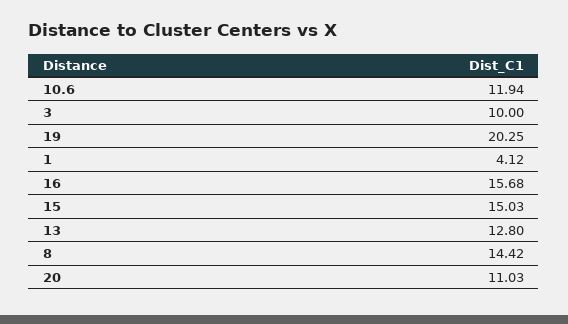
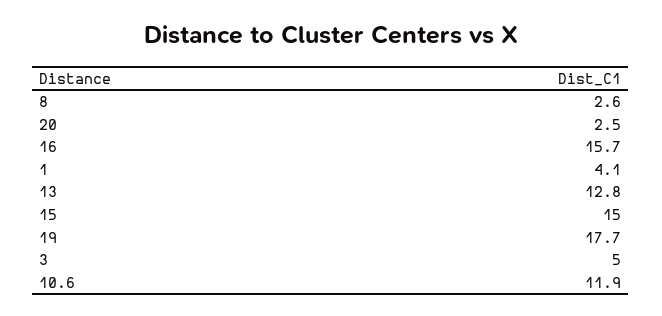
  {
    "10.6": 11.94,
-   "3": 10,
+   "3": 5,
-   "19": 20.25,
+   "19": 17.7,
    "1": 4.12,
    "16": 15.68,
    "15": 15.03,
    "13": 12.8,
-   "8": 14.42,
+   "8": 2.6,
-   "20": 11.03
+   "20": 2.5
  }

